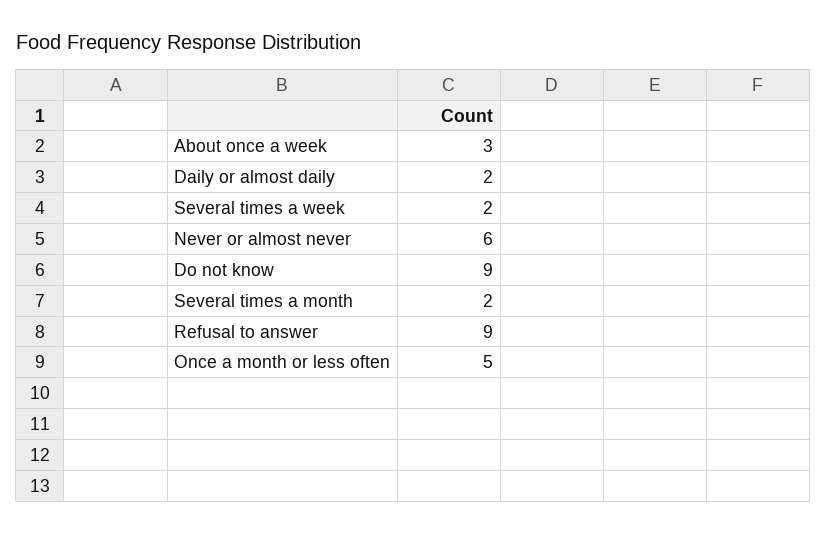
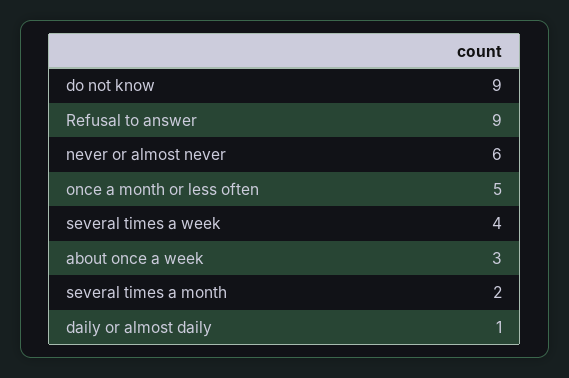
  {
    "About once a week": 3,
-   "Daily or almost daily": 2,
+   "Daily or almost daily": 1,
-   "Several times a week": 2,
+   "Several times a week": 4,
    "Never or almost never": 6,
    "Do not know": 9,
    "Several times a month": 2,
    "Refusal to answer": 9,
    "Once a month or less often": 5
  }

